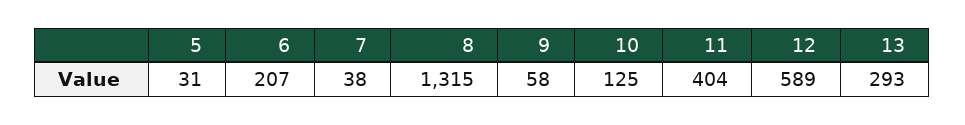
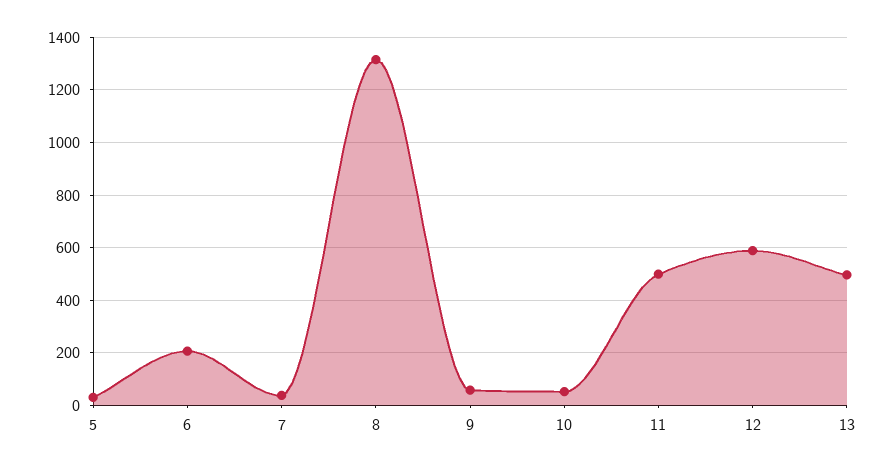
  {
    "5": 31,
    "6": 207,
    "7": 38,
    "8": 1315,
    "9": 58,
-   "10": 125,
+   "10": 50,
-   "11": 404,
+   "11": 500,
    "12": 589,
-   "13": 293
+   "13": 500
  }

